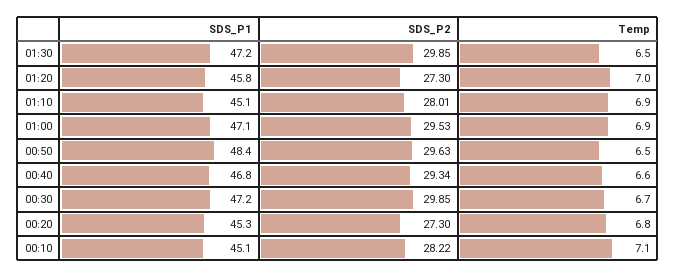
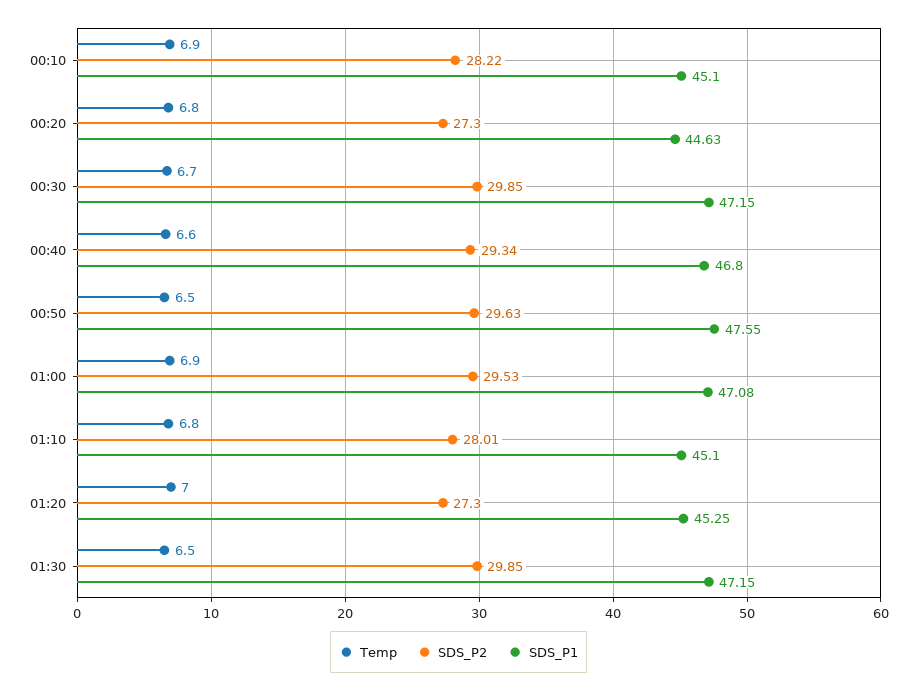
  {
    "SDS_P1": {
      "01:30": 47.15,
-     "01:20": 45.8,
+     "01:20": 45.25,
      "01:10": 45.1,
      "01:00": 47.08,
-     "00:50": 48.4,
+     "00:50": 47.55,
      "00:40": 46.8,
      "00:30": 47.15,
-     "00:20": 45.3,
+     "00:20": 44.63,
      "00:10": 45.1
    },
    "SDS_P2": {
      "01:30": 29.85,
      "01:20": 27.3,
      "01:10": 28.01,
      "01:00": 29.53,
      "00:50": 29.63,
      "00:40": 29.34,
      "00:30": 29.85,
      "00:20": 27.3,
      "00:10": 28.22
    },
    "Temp": {
      "01:30": 6.5,
      "01:20": 7,
-     "01:10": 6.9,
+     "01:10": 6.8,
      "01:00": 6.9,
      "00:50": 6.5,
      "00:40": 6.6,
      "00:30": 6.7,
      "00:20": 6.8,
-     "00:10": 7.1
+     "00:10": 6.9
    }
  }

